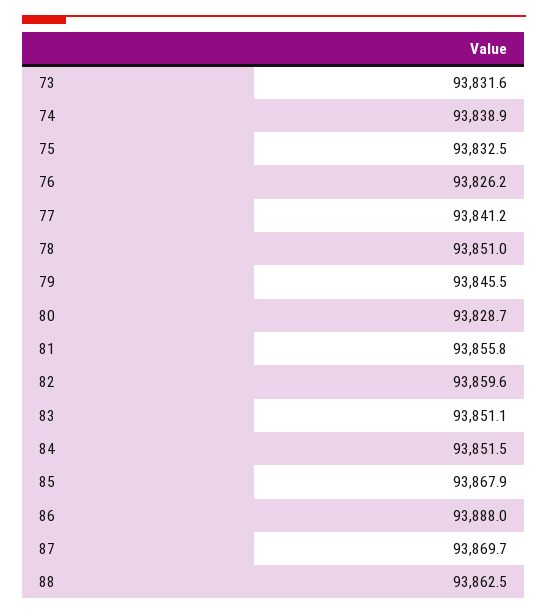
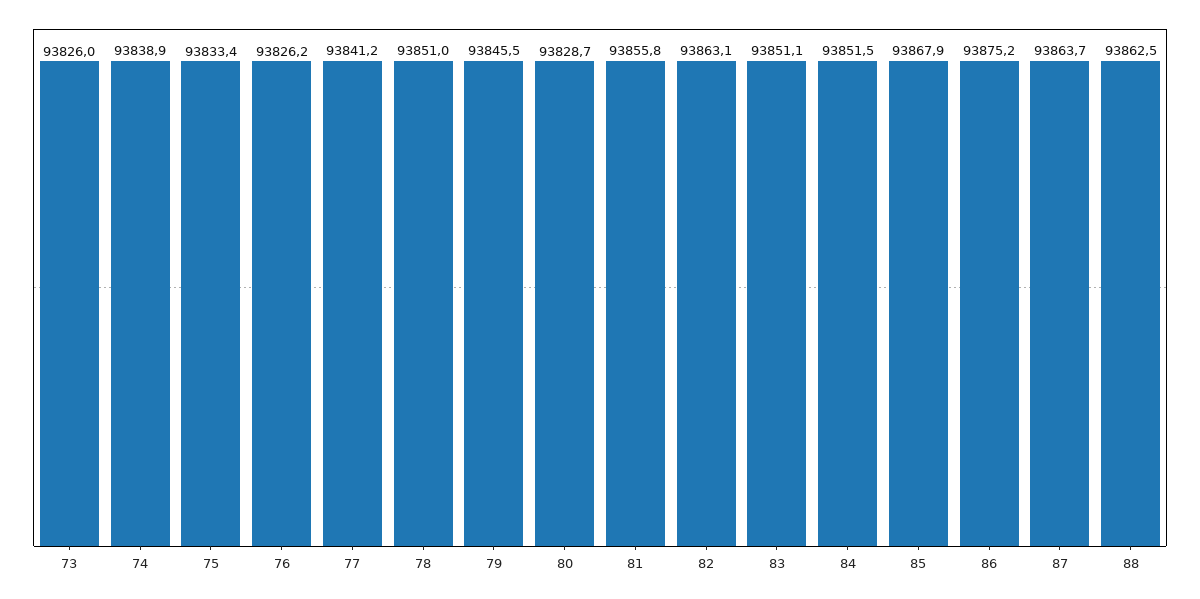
  {
-   "73": 93831.6,
+   "73": 93826,
    "74": 93838.9,
-   "75": 93832.5,
+   "75": 93833.4,
    "76": 93826.2,
    "77": 93841.2,
    "78": 93851,
    "79": 93845.5,
    "80": 93828.7,
    "81": 93855.8,
-   "82": 93859.6,
+   "82": 93863.1,
    "83": 93851.1,
    "84": 93851.5,
    "85": 93867.9,
-   "86": 93888,
+   "86": 93875.2,
-   "87": 93869.7,
+   "87": 93863.7,
    "88": 93862.5
  }

